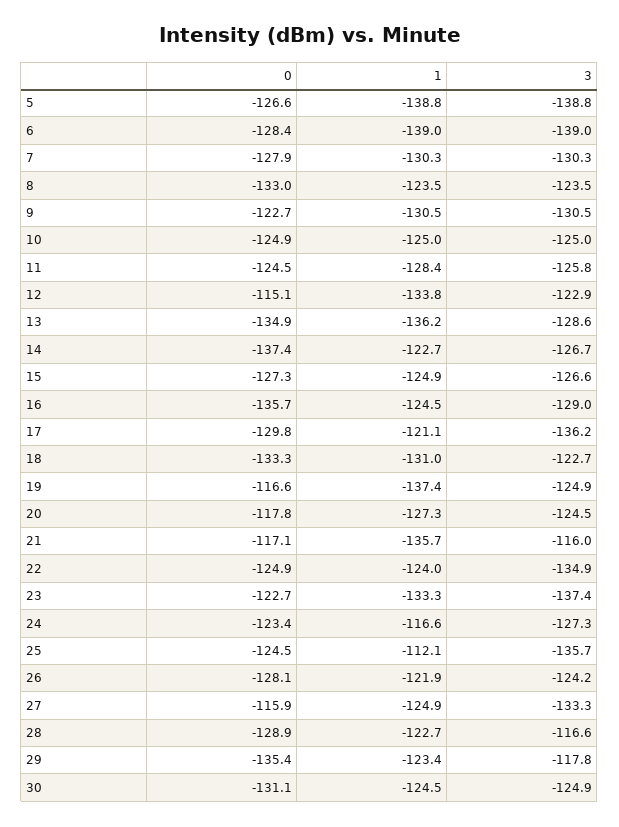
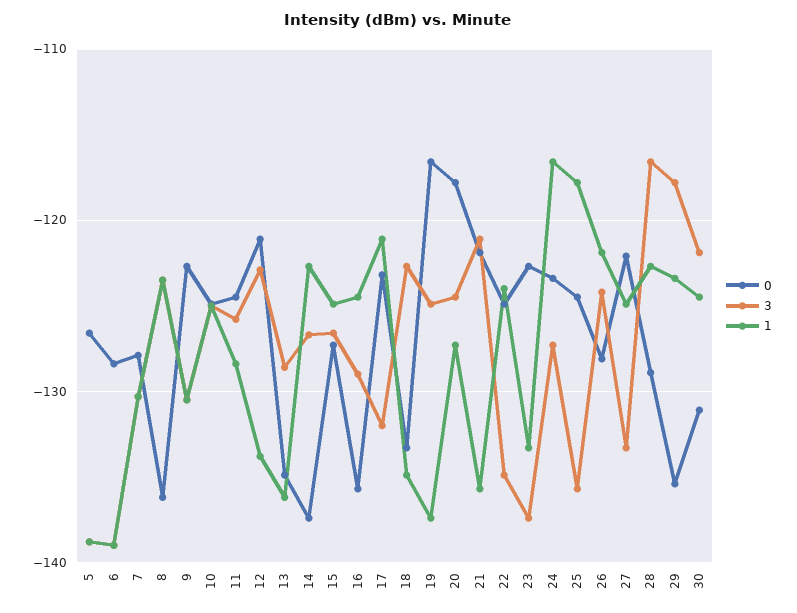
  {
    "0": {
      "5": -126.6,
      "6": -128.4,
      "7": -127.9,
-     "8": -133,
+     "8": -136,
      "9": -122.7,
      "10": -124.9,
      "11": -124.5,
-     "12": -115.1,
+     "12": -121,
      "13": -134.9,
      "14": -137.4,
      "15": -127.3,
      "16": -135.7,
-     "17": -129.8,
+     "17": -123,
      "18": -133.3,
      "19": -116.6,
      "20": -117.8,
-     "21": -117.1,
+     "21": -122,
      "22": -124.9,
      "23": -122.7,
      "24": -123.4,
      "25": -124.5,
      "26": -128.1,
-     "27": -115.9,
+     "27": -122,
      "28": -128.9,
      "29": -135.4,
      "30": -131.1
    },
    "1": {
      "5": -138.8,
      "6": -139,
      "7": -130.3,
      "8": -123.5,
      "9": -130.5,
      "10": -125,
      "11": -128.4,
      "12": -133.8,
      "13": -136.2,
      "14": -122.7,
      "15": -124.9,
      "16": -124.5,
      "17": -121.1,
-     "18": -131,
+     "18": -135,
      "19": -137.4,
      "20": -127.3,
      "21": -135.7,
      "22": -124,
      "23": -133.3,
      "24": -116.6,
-     "25": -112.1,
+     "25": -118,
      "26": -121.9,
      "27": -124.9,
      "28": -122.7,
      "29": -123.4,
      "30": -124.5
    },
    "3": {
      "5": -138.8,
      "6": -139,
      "7": -130.3,
      "8": -123.5,
      "9": -130.5,
      "10": -125,
      "11": -125.8,
      "12": -122.9,
      "13": -128.6,
      "14": -126.7,
      "15": -126.6,
      "16": -129,
-     "17": -136.2,
+     "17": -132,
      "18": -122.7,
      "19": -124.9,
      "20": -124.5,
-     "21": -116,
+     "21": -121,
      "22": -134.9,
      "23": -137.4,
      "24": -127.3,
      "25": -135.7,
      "26": -124.2,
      "27": -133.3,
      "28": -116.6,
      "29": -117.8,
-     "30": -124.9
+     "30": -122
    }
  }

